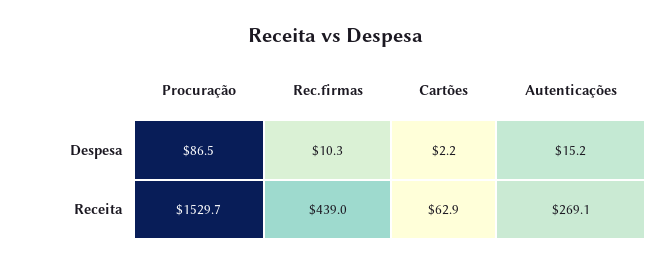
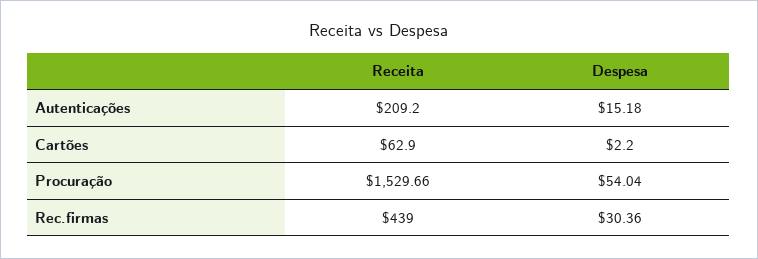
  {
    "Procuração": {
-     "Despesa": 86.5,
+     "Despesa": 54.04,
      "Receita": 1529.66
    },
    "Rec.firmas": {
-     "Despesa": 10.3,
+     "Despesa": 30.36,
      "Receita": 439
    },
    "Cartões": {
      "Despesa": 2.2,
      "Receita": 62.9
    },
    "Autenticações": {
      "Despesa": 15.18,
-     "Receita": 269.1
+     "Receita": 209.2
    }
  }

